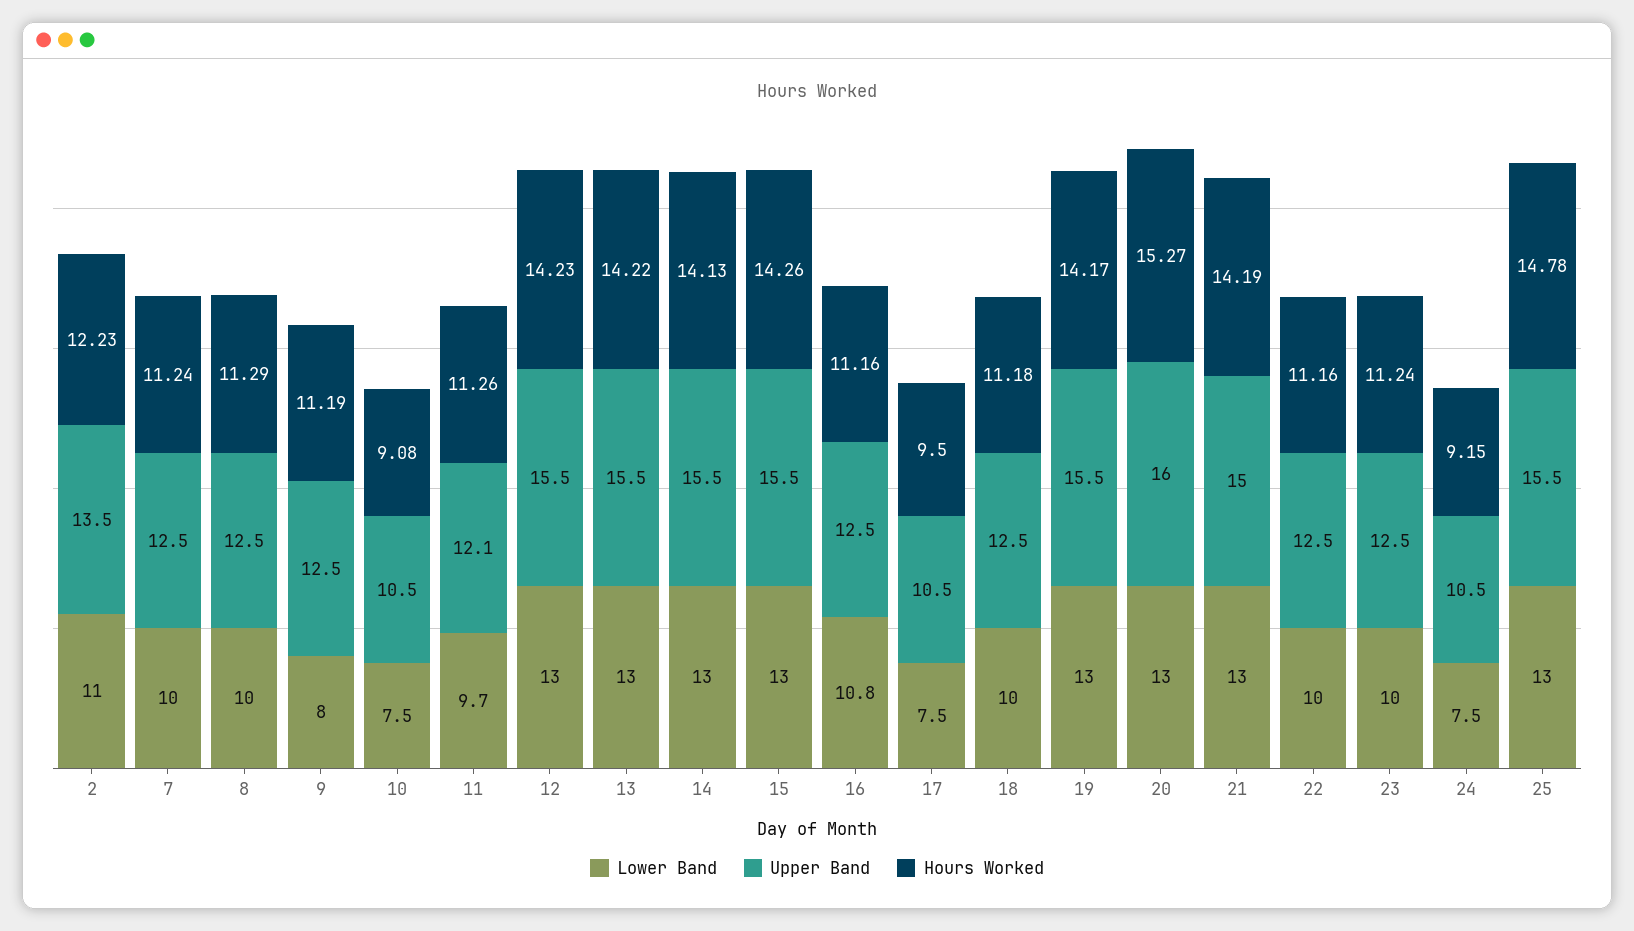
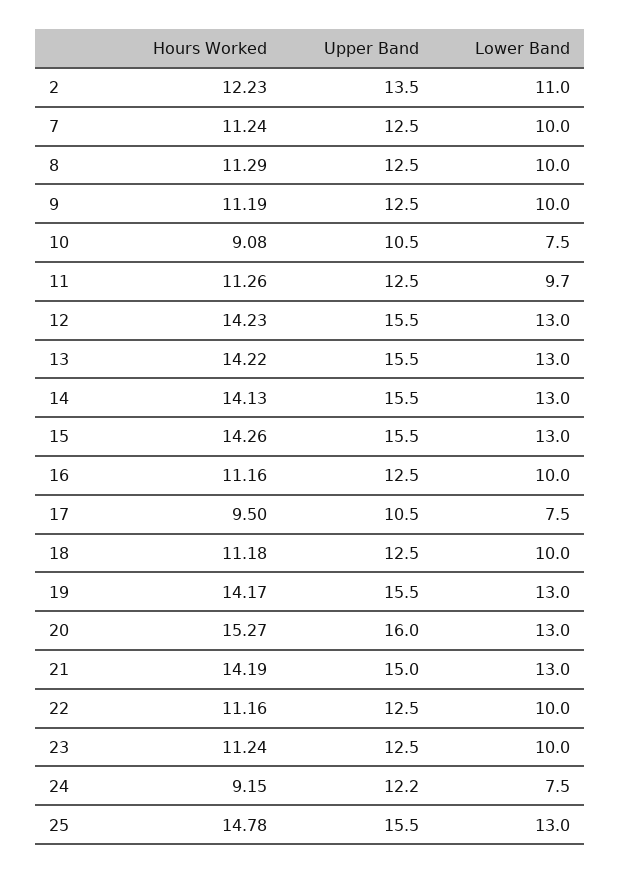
  {
    "Lower Band": {
      "2": 11,
      "7": 10,
      "8": 10,
-     "9": 8,
+     "9": 10,
      "10": 7.5,
      "11": 9.7,
      "12": 13,
      "13": 13,
      "14": 13,
      "15": 13,
-     "16": 10.8,
+     "16": 10,
      "17": 7.5,
      "18": 10,
      "19": 13,
      "20": 13,
      "21": 13,
      "22": 10,
      "23": 10,
      "24": 7.5,
      "25": 13
    },
    "Upper Band": {
      "2": 13.5,
      "7": 12.5,
      "8": 12.5,
      "9": 12.5,
      "10": 10.5,
-     "11": 12.1,
+     "11": 12.5,
      "12": 15.5,
      "13": 15.5,
      "14": 15.5,
      "15": 15.5,
      "16": 12.5,
      "17": 10.5,
      "18": 12.5,
      "19": 15.5,
      "20": 16,
      "21": 15,
      "22": 12.5,
      "23": 12.5,
-     "24": 10.5,
+     "24": 12.2,
      "25": 15.5
    },
    "Hours Worked": {
      "2": 12.23,
      "7": 11.24,
      "8": 11.29,
      "9": 11.19,
      "10": 9.08,
      "11": 11.26,
      "12": 14.23,
      "13": 14.22,
      "14": 14.13,
      "15": 14.26,
      "16": 11.16,
      "17": 9.5,
      "18": 11.18,
      "19": 14.17,
      "20": 15.27,
      "21": 14.19,
      "22": 11.16,
      "23": 11.24,
      "24": 9.15,
      "25": 14.78
    }
  }

